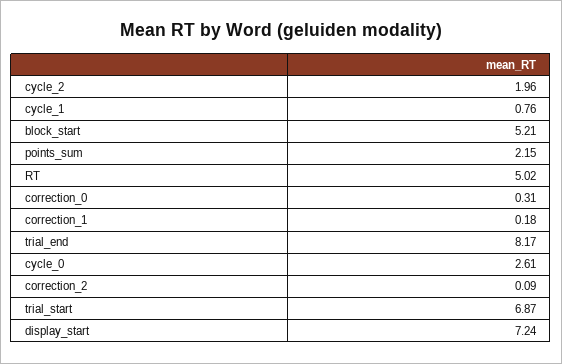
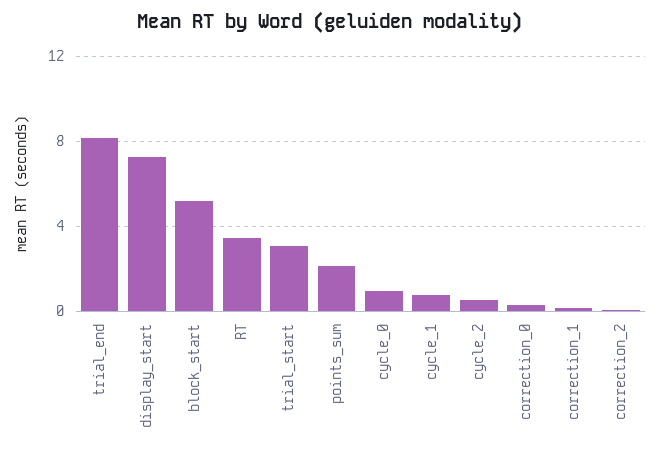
  {
-   "cycle_2": 1.96,
+   "cycle_2": 0.5,
    "cycle_1": 0.76,
    "block_start": 5.21,
    "points_sum": 2.15,
-   "RT": 5.02,
+   "RT": 3.5,
    "correction_0": 0.31,
    "correction_1": 0.18,
    "trial_end": 8.17,
-   "cycle_0": 2.61,
+   "cycle_0": 1,
    "correction_2": 0.09,
-   "trial_start": 6.87,
+   "trial_start": 3,
    "display_start": 7.24
  }

